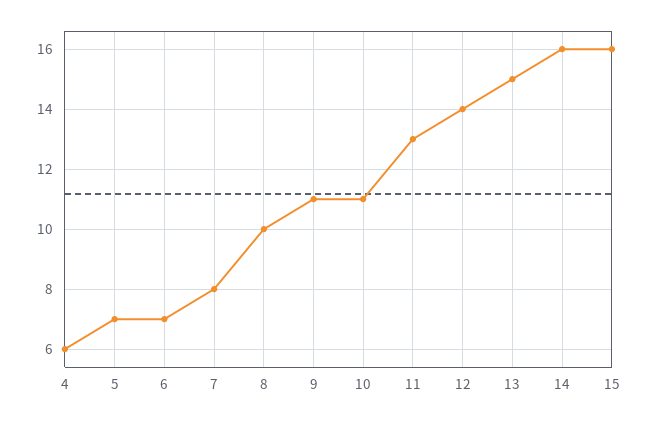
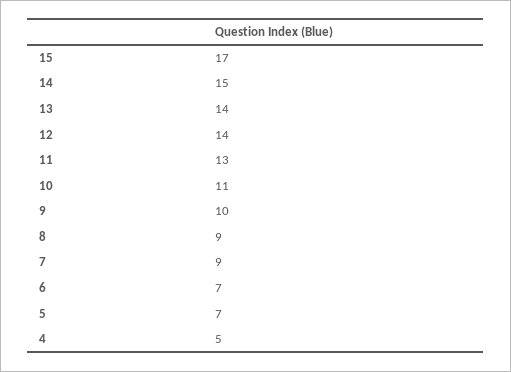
  {
-   "4": 6,
+   "4": 5,
    "5": 7,
    "6": 7,
-   "7": 8,
+   "7": 9,
-   "8": 10,
+   "8": 9,
-   "9": 11,
+   "9": 10,
    "10": 11,
    "11": 13,
    "12": 14,
-   "13": 15,
+   "13": 14,
-   "14": 16,
+   "14": 15,
-   "15": 16
+   "15": 17
  }

